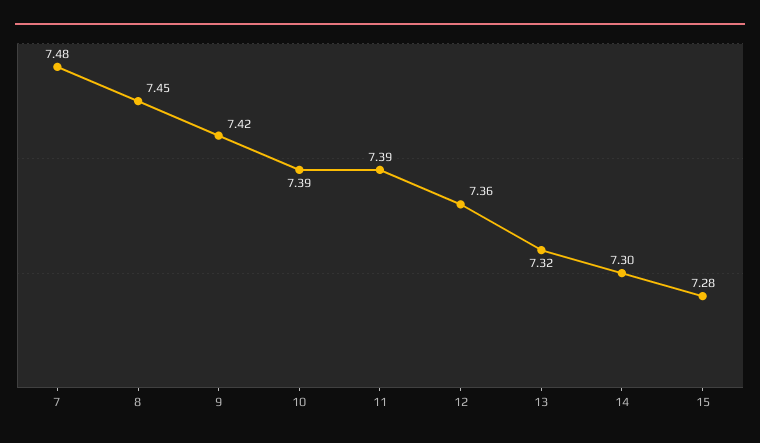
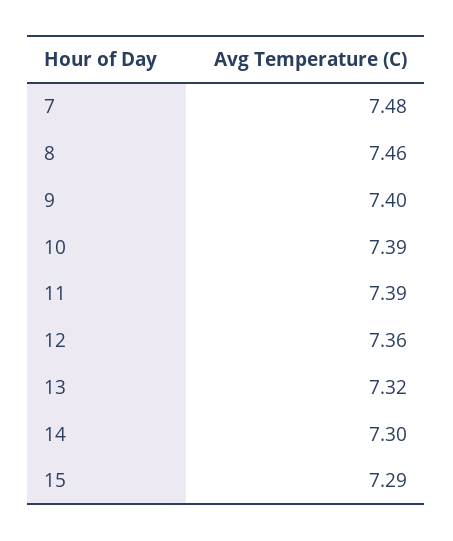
  {
    "7": 7.48,
-   "8": 7.45,
+   "8": 7.46,
-   "9": 7.42,
+   "9": 7.4,
    "10": 7.39,
    "11": 7.39,
    "12": 7.36,
    "13": 7.32,
    "14": 7.3,
-   "15": 7.28
+   "15": 7.29
  }

